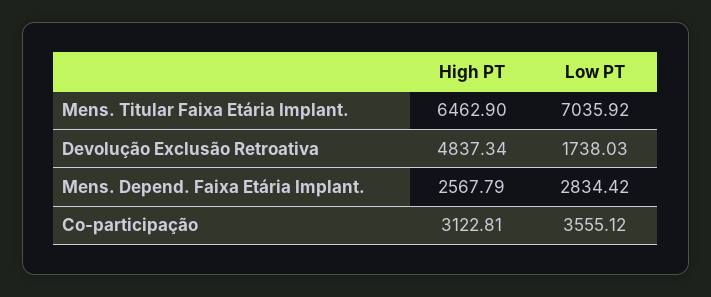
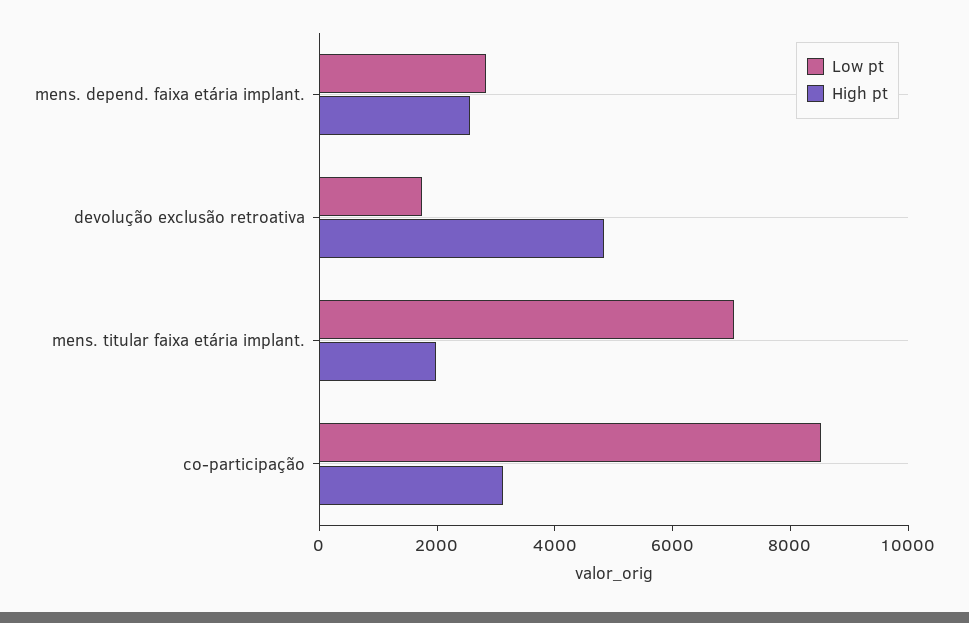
  {
    "High PT": {
-     "Mens. Titular Faixa Etária Implant.": 6462.9,
+     "Mens. Titular Faixa Etária Implant.": 2000,
      "Devolução Exclusão Retroativa": 4837.34,
      "Mens. Depend. Faixa Etária Implant.": 2567.79,
      "Co-participação": 3122.81
    },
    "Low PT": {
      "Mens. Titular Faixa Etária Implant.": 7035.92,
      "Devolução Exclusão Retroativa": 1738.03,
      "Mens. Depend. Faixa Etária Implant.": 2834.42,
-     "Co-participação": 3555.12
+     "Co-participação": 8500
    }
  }

